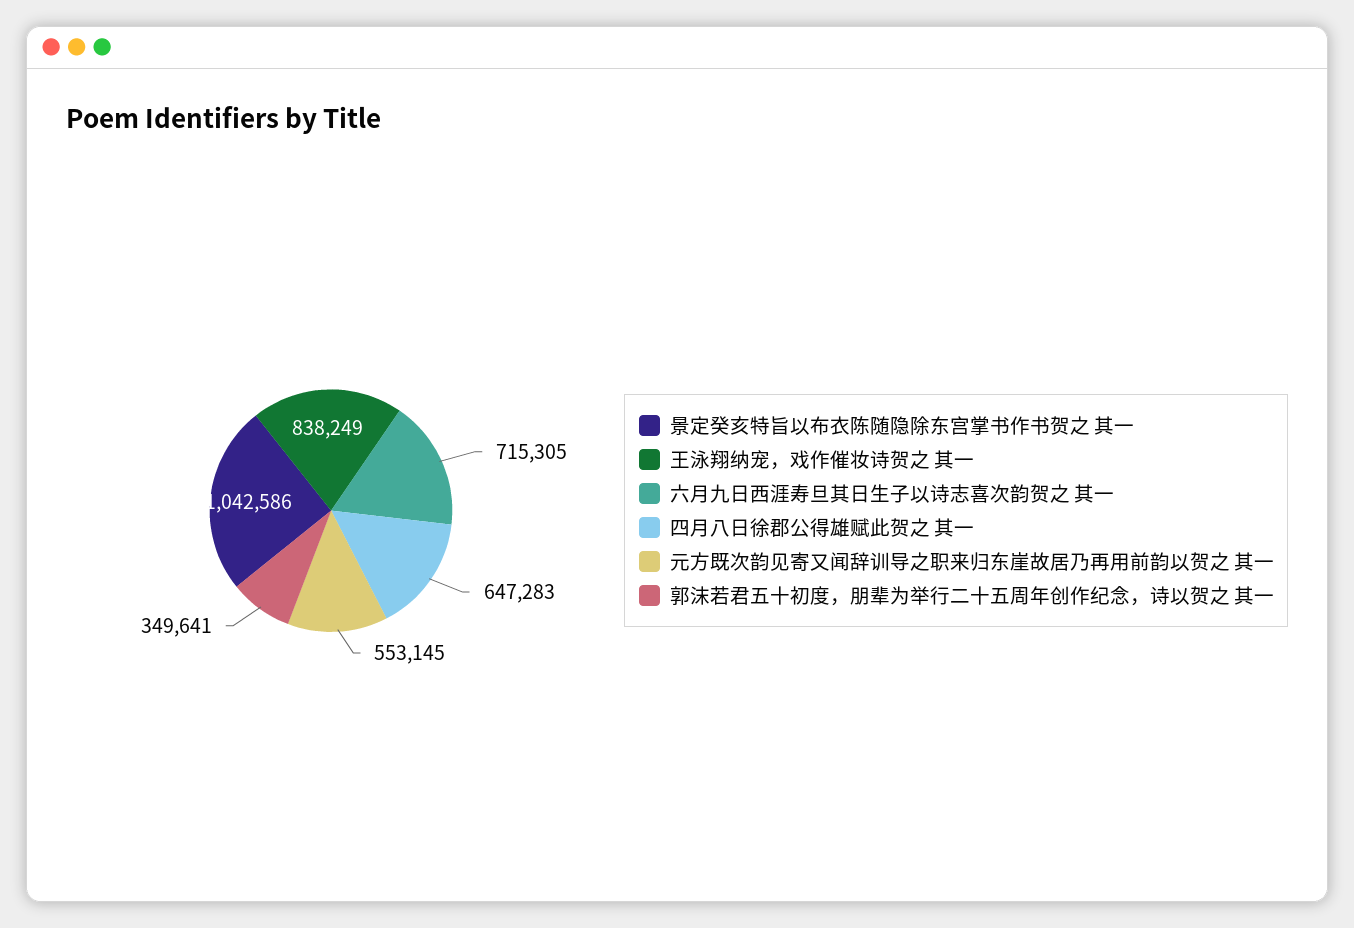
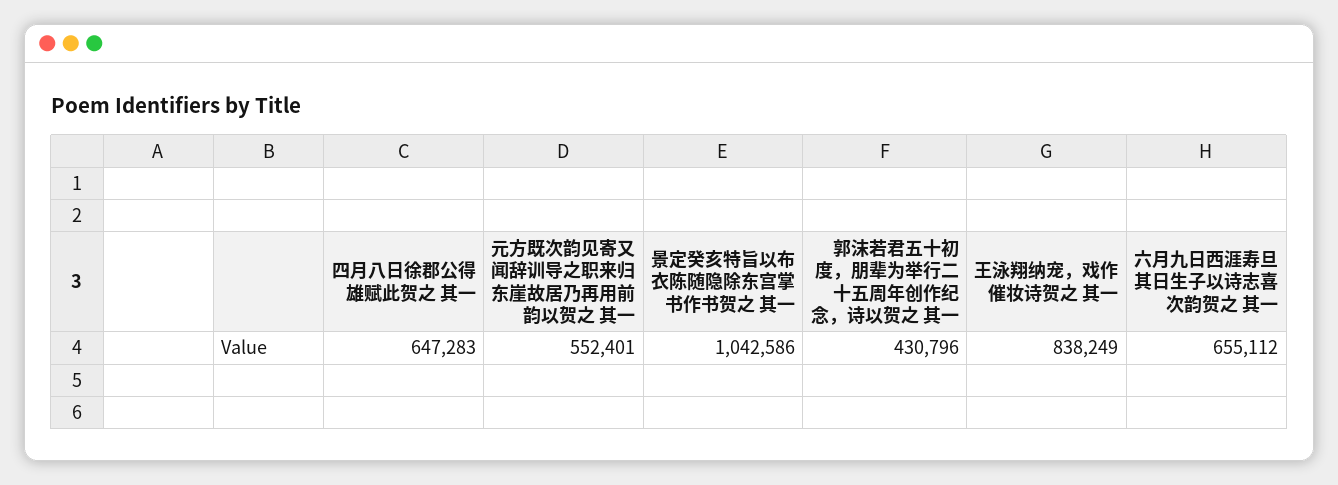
  {
    "景定癸亥特旨以布衣陈随隐除东宫掌书作书贺之 其一": 1042586,
    "王泳翔纳宠，戏作催妆诗贺之 其一": 838249,
-   "六月九日西涯寿旦其日生子以诗志喜次韵贺之 其一": 715305,
+   "六月九日西涯寿旦其日生子以诗志喜次韵贺之 其一": 655112,
    "四月八日徐郡公得雄赋此贺之 其一": 647283,
-   "元方既次韵见寄又闻辞训导之职来归东崖故居乃再用前韵以贺之 其一": 553145,
+   "元方既次韵见寄又闻辞训导之职来归东崖故居乃再用前韵以贺之 其一": 552401,
-   "郭沫若君五十初度，朋辈为举行二十五周年创作纪念，诗以贺之 其一": 349641
+   "郭沫若君五十初度，朋辈为举行二十五周年创作纪念，诗以贺之 其一": 430796
  }

